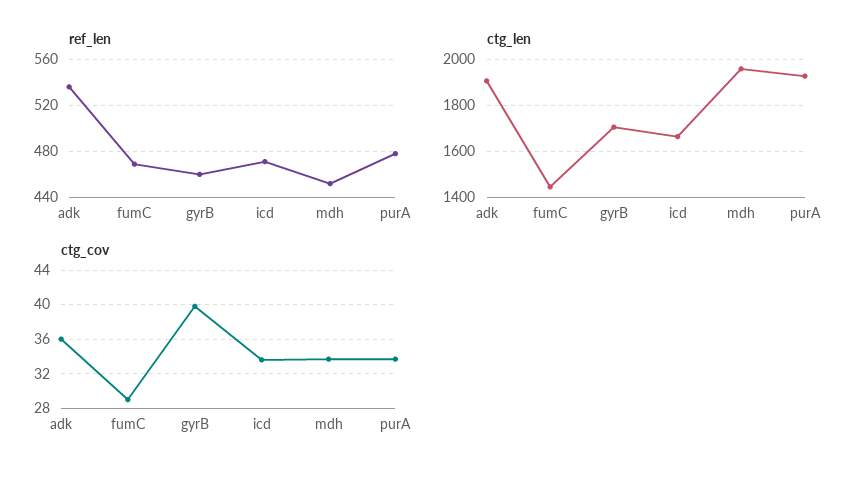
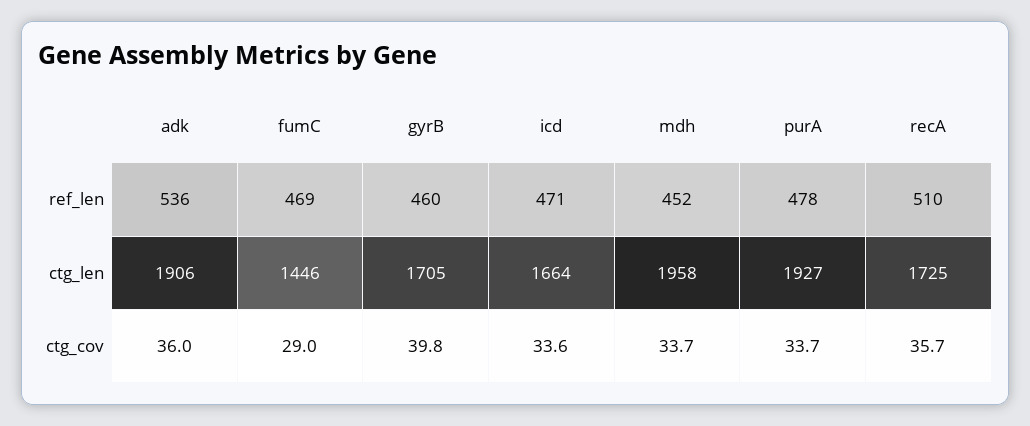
  {
    "ref_len": {
      "adk": 536,
      "fumC": 469,
      "gyrB": 460,
      "icd": 471,
      "mdh": 452,
-     "purA": 478
+     "purA": 478,
+     "recA": 510
    },
    "ctg_len": {
      "adk": 1906,
      "fumC": 1446,
      "gyrB": 1705,
      "icd": 1664,
      "mdh": 1958,
-     "purA": 1927
+     "purA": 1927,
+     "recA": 1725
    },
    "ctg_cov": {
      "adk": 36,
      "fumC": 29,
      "gyrB": 39.8,
      "icd": 33.6,
      "mdh": 33.7,
-     "purA": 33.7
+     "purA": 33.7,
+     "recA": 35.7
    }
  }

